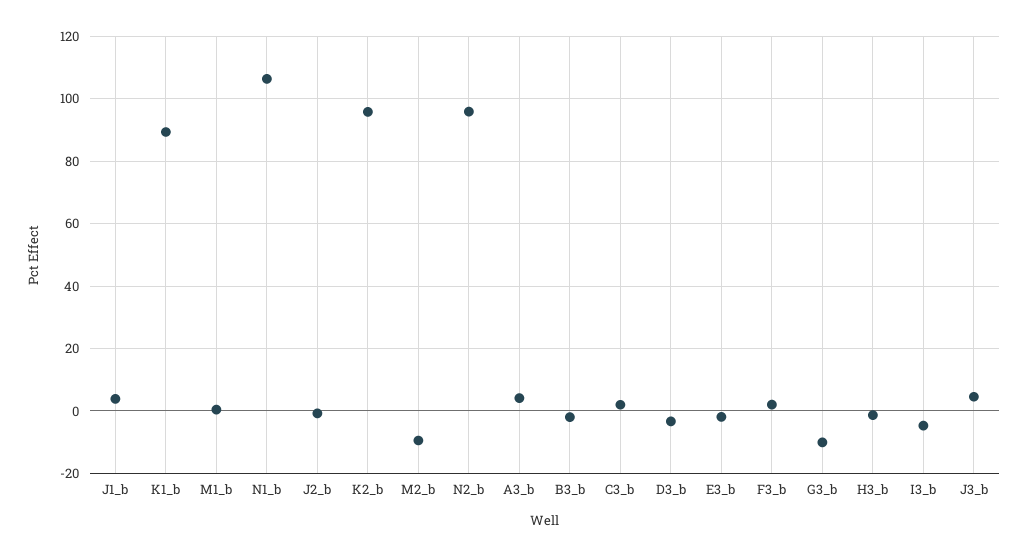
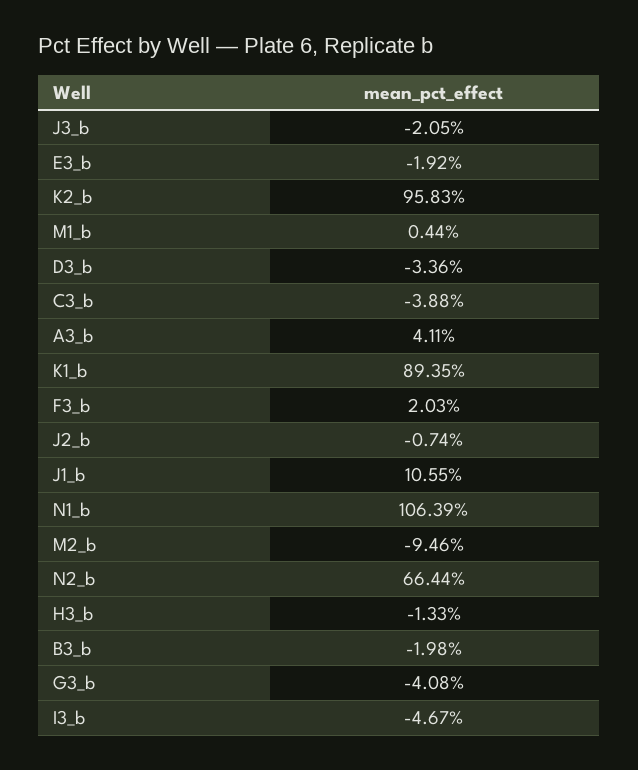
  {
-   "J1_b": 4,
+   "J1_b": 10.55,
    "K1_b": 89.35,
    "M1_b": 0.44,
    "N1_b": 106.39,
    "J2_b": -0.74,
    "K2_b": 95.83,
    "M2_b": -9.46,
-   "N2_b": 96,
+   "N2_b": 66.44,
    "A3_b": 4.11,
    "B3_b": -1.98,
-   "C3_b": 2,
+   "C3_b": -3.88,
    "D3_b": -3.36,
    "E3_b": -1.92,
    "F3_b": 2.03,
-   "G3_b": -10,
+   "G3_b": -4.08,
    "H3_b": -1.33,
    "I3_b": -4.67,
-   "J3_b": 4
+   "J3_b": -2.05
  }

